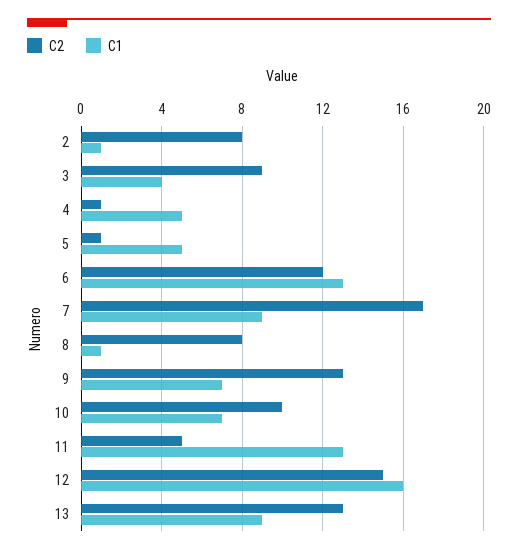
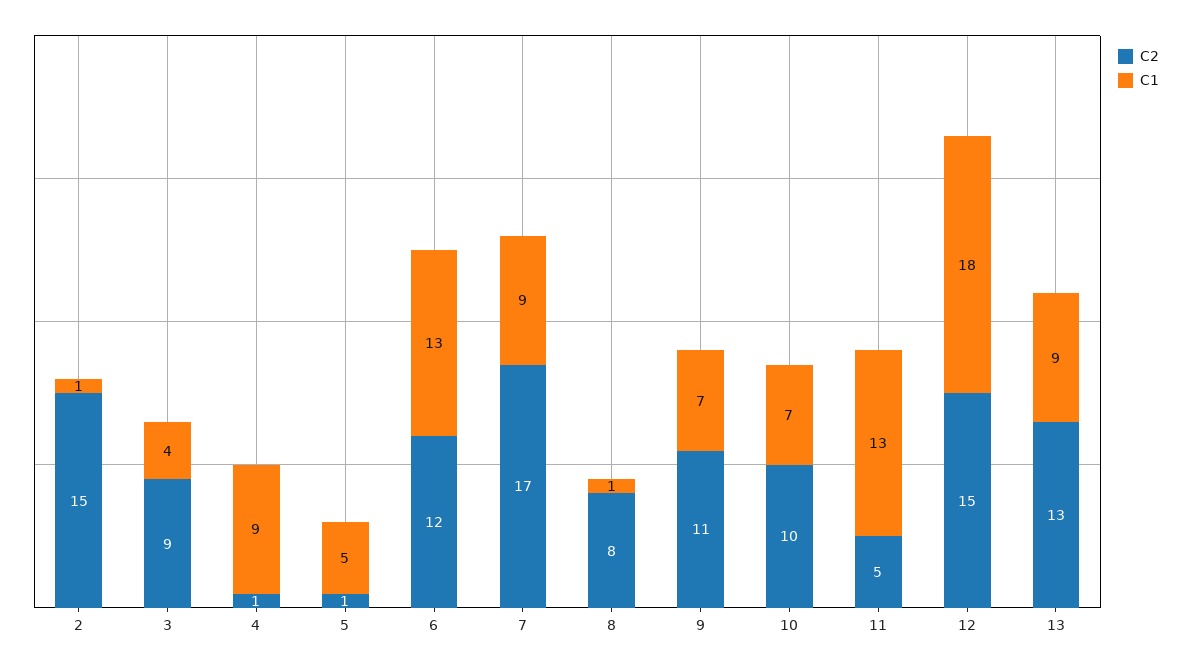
  {
    "C2": {
-     "2": 8,
+     "2": 15,
      "3": 9,
      "4": 1,
      "5": 1,
      "6": 12,
      "7": 17,
      "8": 8,
-     "9": 13,
+     "9": 11,
      "10": 10,
      "11": 5,
      "12": 15,
      "13": 13
    },
    "C1": {
      "2": 1,
      "3": 4,
-     "4": 5,
+     "4": 9,
      "5": 5,
      "6": 13,
      "7": 9,
      "8": 1,
      "9": 7,
      "10": 7,
      "11": 13,
-     "12": 16,
+     "12": 18,
      "13": 9
    }
  }

